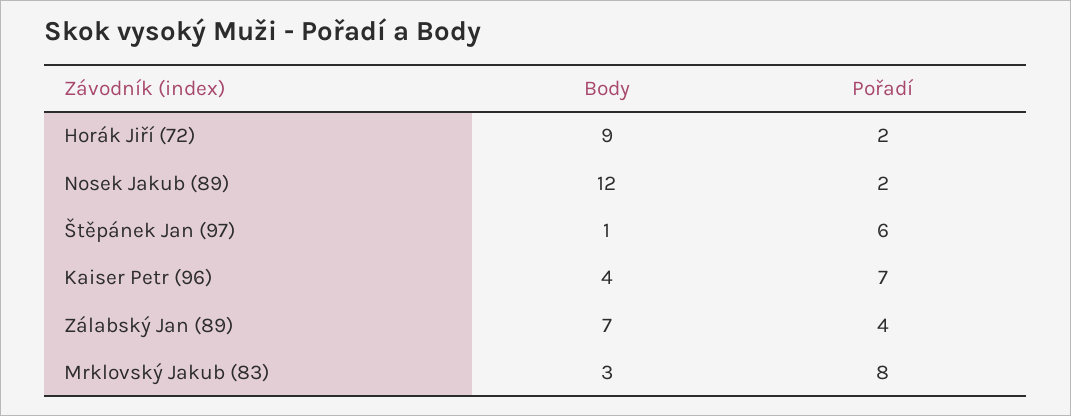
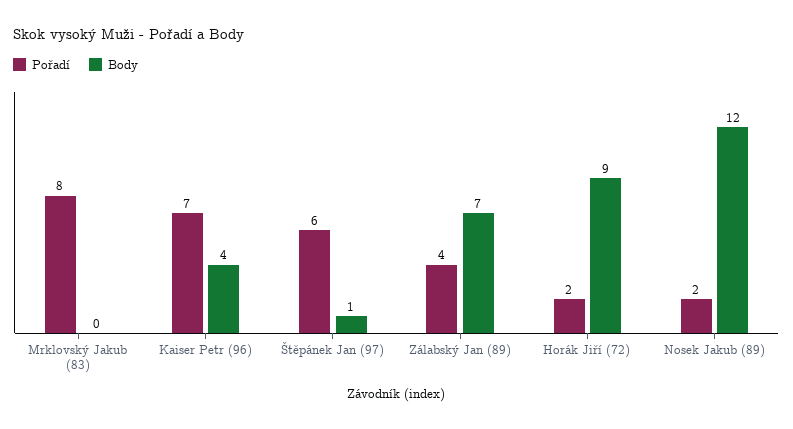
  {
    "Body": {
      "Horák Jiří (72)": 9,
      "Nosek Jakub (89)": 12,
      "Štěpánek Jan (97)": 1,
      "Kaiser Petr (96)": 4,
      "Zálabský Jan (89)": 7,
-     "Mrklovský Jakub (83)": 3
+     "Mrklovský Jakub (83)": 0
    },
    "Pořadí": {
      "Horák Jiří (72)": 2,
      "Nosek Jakub (89)": 2,
      "Štěpánek Jan (97)": 6,
      "Kaiser Petr (96)": 7,
      "Zálabský Jan (89)": 4,
      "Mrklovský Jakub (83)": 8
    }
  }

